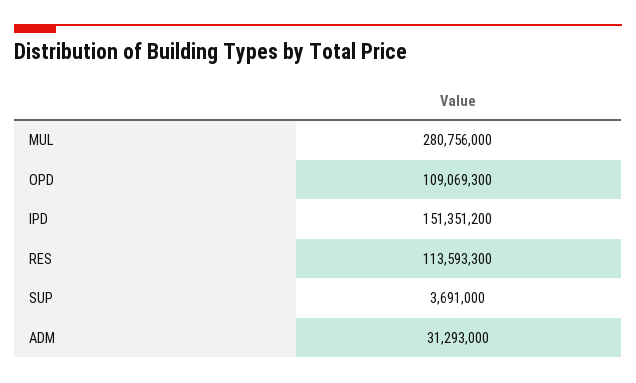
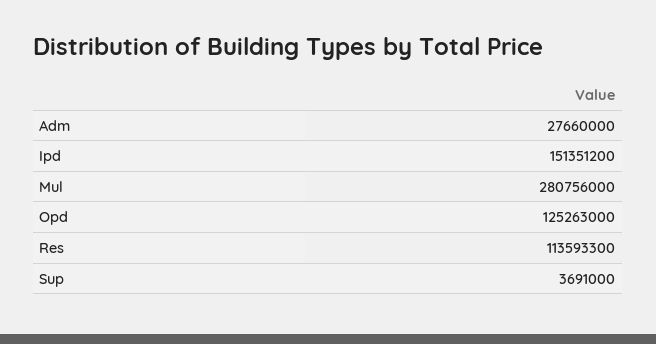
  {
    "MUL": 280756000,
-   "OPD": 109069300,
+   "OPD": 125263000,
    "IPD": 151351200,
    "RES": 113593300,
    "SUP": 3691000,
-   "ADM": 31293000
+   "ADM": 27660000
  }

